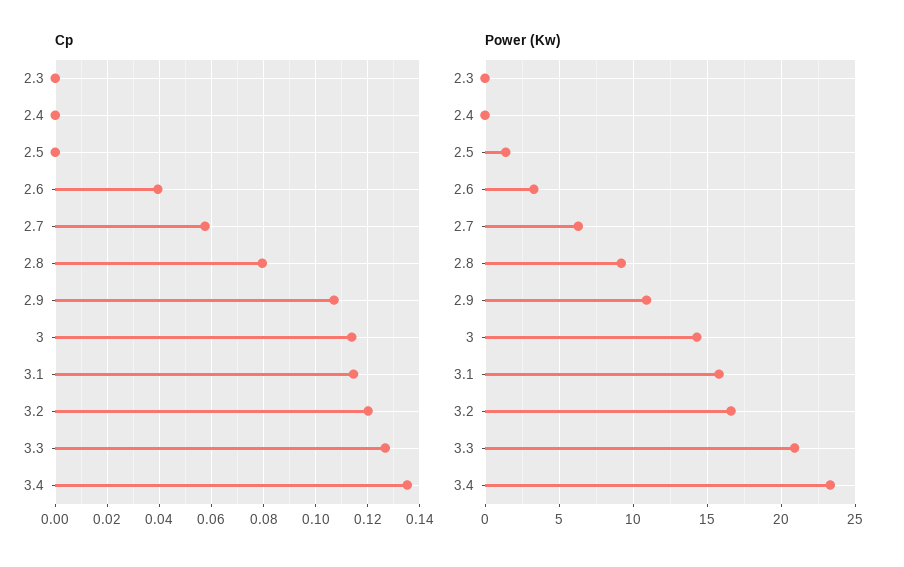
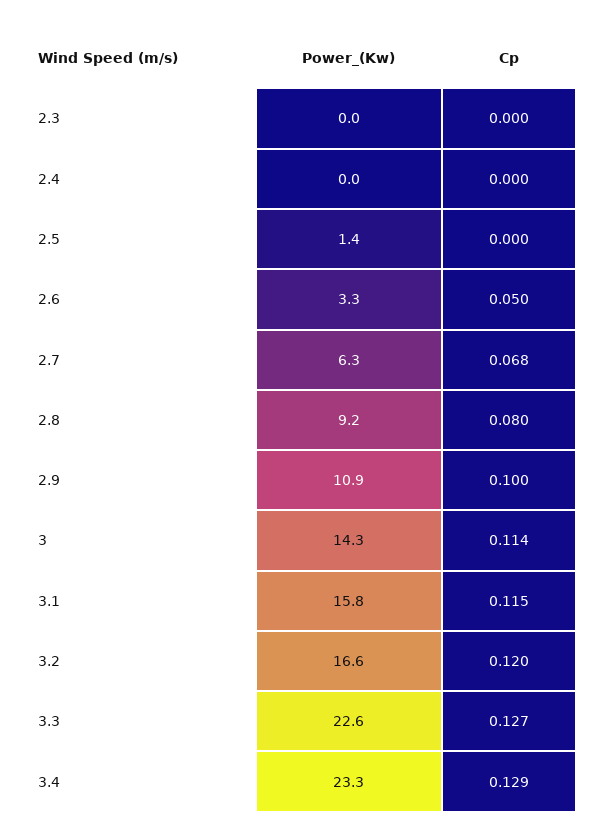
  {
    "Cp": {
      "2.3": 0,
      "2.4": 0,
      "2.5": 0,
-     "2.6": 0.04,
+     "2.6": 0.05,
-     "2.7": 0.0575,
+     "2.7": 0.068,
      "2.8": 0.08,
-     "2.9": 0.1075,
+     "2.9": 0.1,
      "3": 0.114,
      "3.1": 0.115,
      "3.2": 0.12,
      "3.3": 0.127,
-     "3.4": 0.135
+     "3.4": 0.129
    },
    "Power (Kw)": {
      "2.3": 0,
      "2.4": 0,
      "2.5": 1.4,
      "2.6": 3.3,
      "2.7": 6.3,
      "2.8": 9.2,
      "2.9": 10.9,
      "3": 14.3,
      "3.1": 15.8,
      "3.2": 16.6,
-     "3.3": 21,
+     "3.3": 22.6,
      "3.4": 23.3
    }
  }

